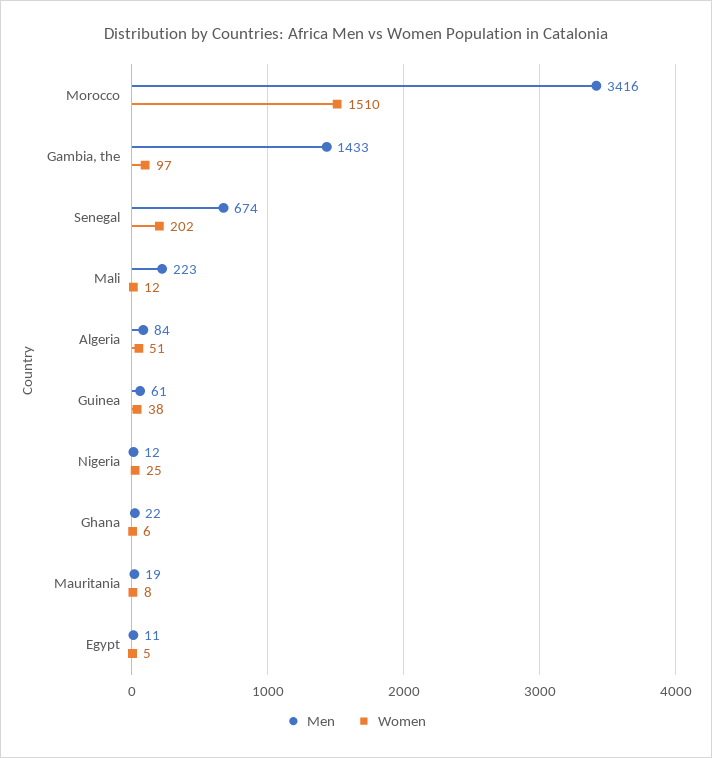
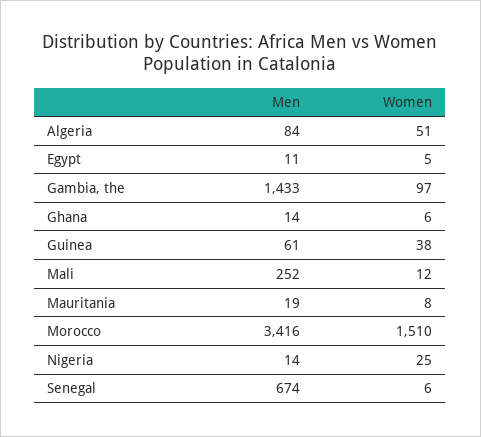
  {
    "Men": {
      "Morocco": 3416,
      "Gambia, the": 1433,
      "Senegal": 674,
-     "Mali": 223,
+     "Mali": 252,
      "Algeria": 84,
      "Guinea": 61,
-     "Nigeria": 12,
+     "Nigeria": 14,
-     "Ghana": 22,
+     "Ghana": 14,
      "Mauritania": 19,
      "Egypt": 11
    },
    "Women": {
      "Morocco": 1510,
      "Gambia, the": 97,
-     "Senegal": 202,
+     "Senegal": 6,
      "Mali": 12,
      "Algeria": 51,
      "Guinea": 38,
      "Nigeria": 25,
      "Ghana": 6,
      "Mauritania": 8,
      "Egypt": 5
    }
  }

